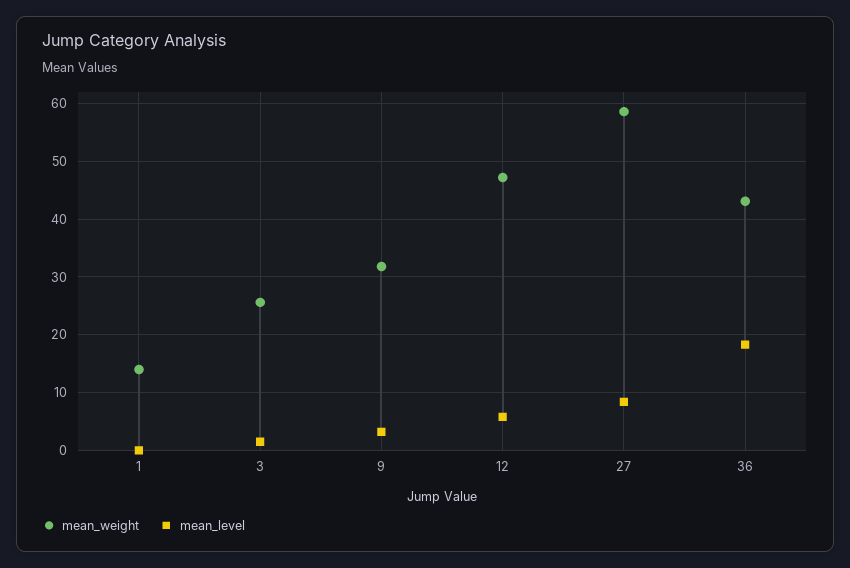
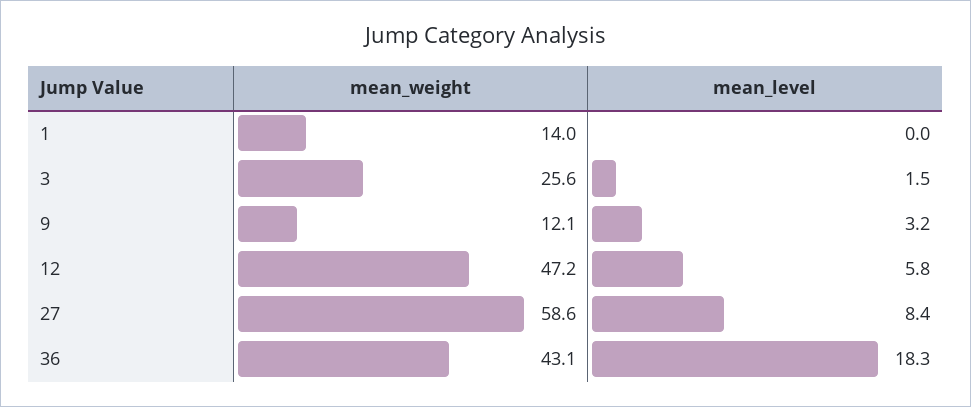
  {
    "mean_weight": {
      "1": 14,
      "3": 25.6,
-     "9": 32,
+     "9": 12.1,
      "12": 47.2,
      "27": 58.6,
      "36": 43.1
    },
    "mean_level": {
      "1": 0,
      "3": 1.5,
      "9": 3.2,
      "12": 5.8,
      "27": 8.4,
      "36": 18.3
    }
  }

